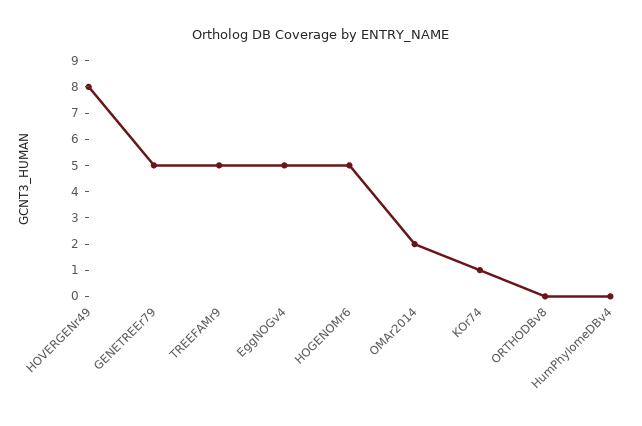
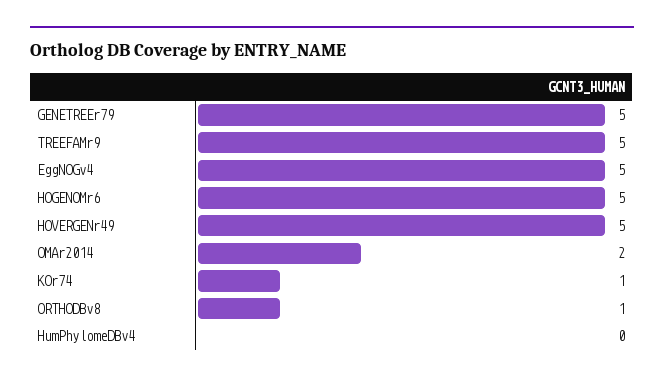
  {
-   "HOVERGENr49": 8,
+   "HOVERGENr49": 5,
    "GENETREEr79": 5,
    "TREEFAMr9": 5,
    "EggNOGv4": 5,
    "HOGENOMr6": 5,
    "OMAr2014": 2,
    "KOr74": 1,
-   "ORTHODBv8": 0,
+   "ORTHODBv8": 1,
    "HumPhylomeDBv4": 0
  }

